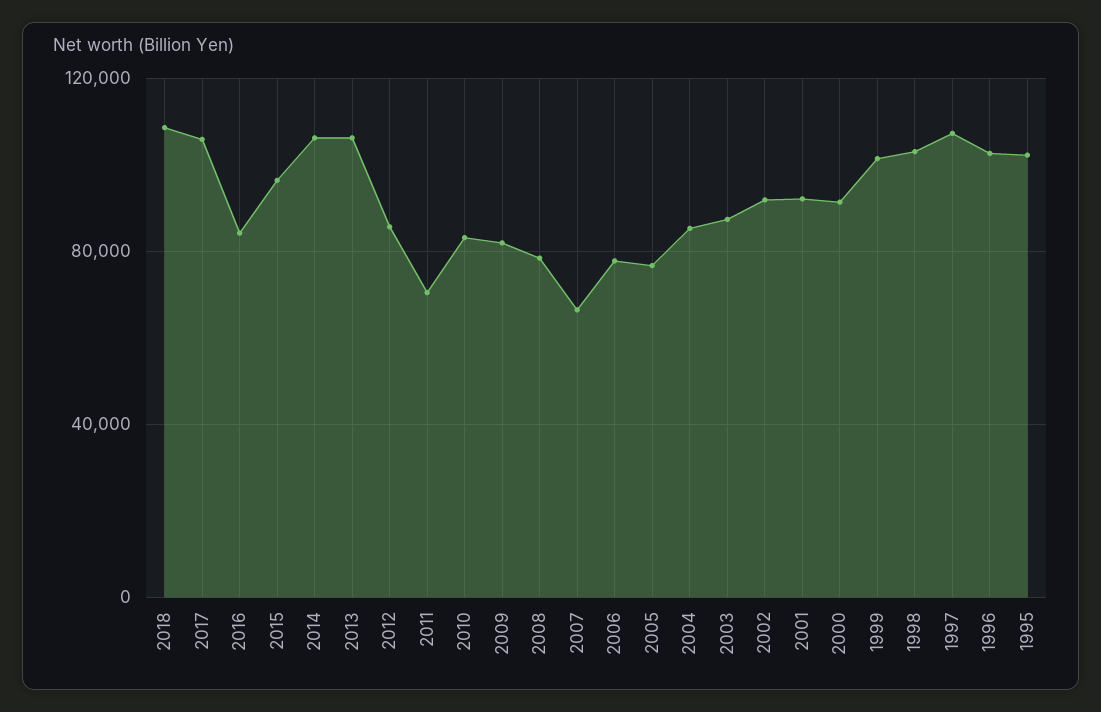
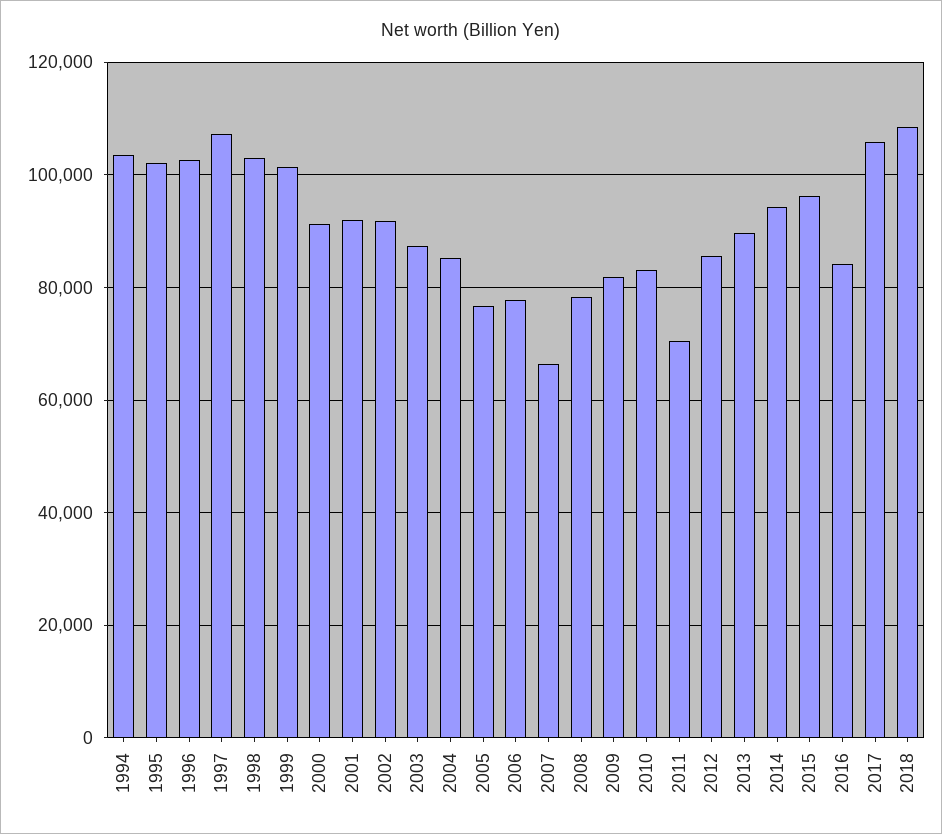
  {
    "2018": 108000,
    "2017": 106000,
    "2016": 84000,
    "2015": 96000,
-   "2014": 105000,
+   "2014": 94000,
-   "2013": 105000,
+   "2013": 90000,
    "2012": 86000,
    "2011": 70000,
    "2010": 84000,
    "2009": 82000,
    "2008": 78000,
    "2007": 66000,
    "2006": 78000,
    "2005": 76000,
    "2004": 86000,
    "2003": 88000,
    "2002": 92000,
    "2001": 92000,
    "2000": 92000,
    "1999": 102000,
    "1998": 102000,
    "1997": 108000,
    "1996": 102000,
-   "1995": 102000
+   "1995": 102000,
+   "1994": 104000
  }

